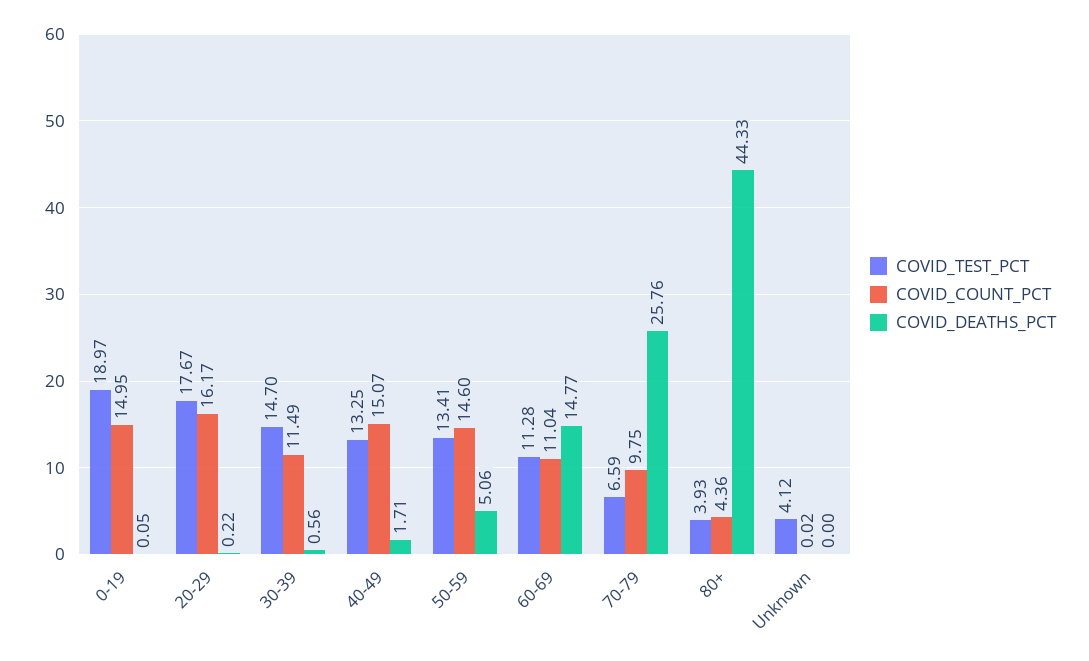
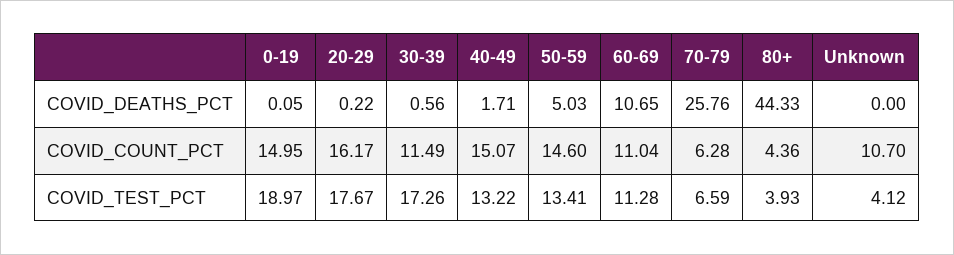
  {
    "COVID_TEST_PCT": {
      "0-19": 18.97,
      "20-29": 17.67,
-     "30-39": 14.7,
+     "30-39": 17.26,
-     "40-49": 13.25,
+     "40-49": 13.22,
      "50-59": 13.41,
      "60-69": 11.28,
      "70-79": 6.59,
      "80+": 3.93,
      "Unknown": 4.12
    },
    "COVID_COUNT_PCT": {
      "0-19": 14.95,
      "20-29": 16.17,
      "30-39": 11.49,
      "40-49": 15.07,
      "50-59": 14.6,
      "60-69": 11.04,
-     "70-79": 9.75,
+     "70-79": 6.28,
      "80+": 4.36,
-     "Unknown": 0.02
+     "Unknown": 10.7
    },
    "COVID_DEATHS_PCT": {
      "0-19": 0.05,
      "20-29": 0.22,
      "30-39": 0.56,
      "40-49": 1.71,
-     "50-59": 5.06,
+     "50-59": 5.03,
-     "60-69": 14.77,
+     "60-69": 10.65,
      "70-79": 25.76,
      "80+": 44.33,
      "Unknown": 0
    }
  }

